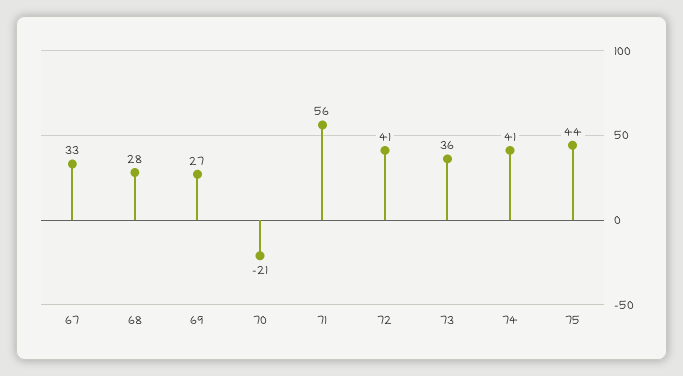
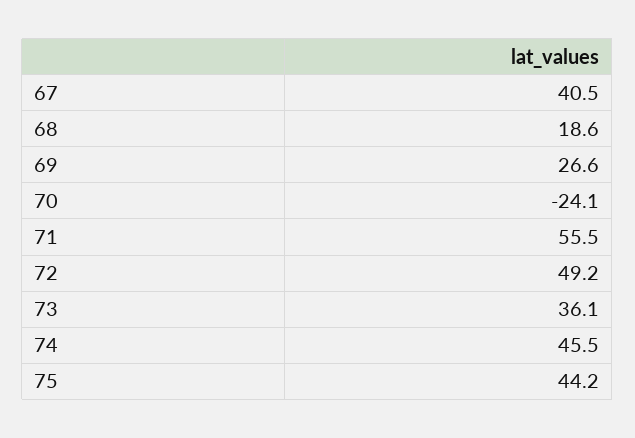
  {
-   "67": 33,
+   "67": 40.5,
-   "68": 28,
+   "68": 18.6,
    "69": 26.6,
-   "70": -21,
+   "70": -24.1,
    "71": 55.5,
-   "72": 41,
+   "72": 49.2,
    "73": 36.1,
-   "74": 41,
+   "74": 45.5,
    "75": 44.2
  }

